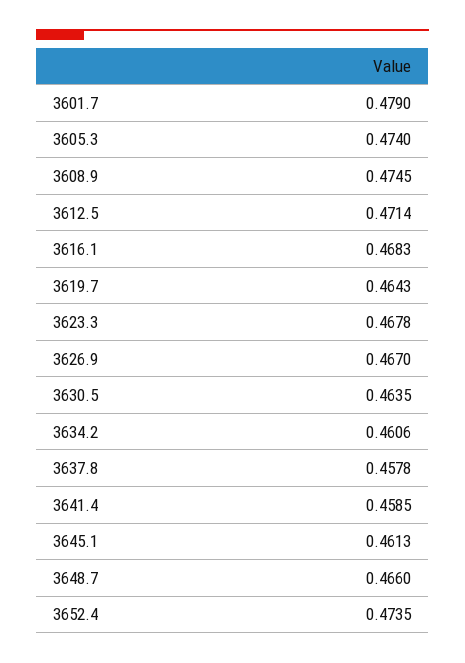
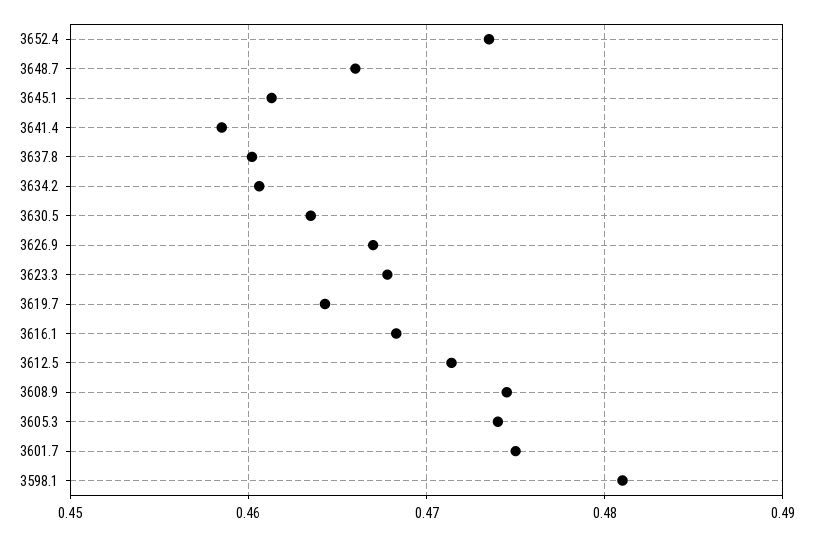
  {
-   "3601.7": 0.479,
+   "3601.7": 0.475,
    "3605.3": 0.474,
    "3608.9": 0.4745,
    "3612.5": 0.4714,
    "3616.1": 0.4683,
    "3619.7": 0.4643,
    "3623.3": 0.4678,
    "3626.9": 0.467,
    "3630.5": 0.4635,
    "3634.2": 0.4606,
-   "3637.8": 0.4578,
+   "3637.8": 0.46,
    "3641.4": 0.4585,
    "3645.1": 0.4613,
    "3648.7": 0.466,
-   "3652.4": 0.4735
+   "3652.4": 0.4735,
+   "3598.1": 0.481
  }

